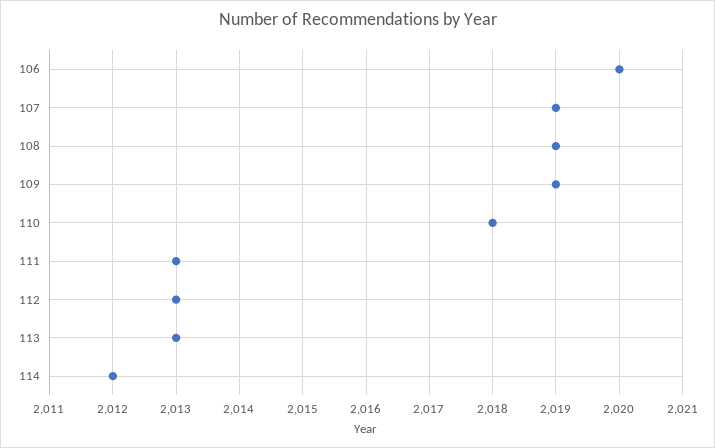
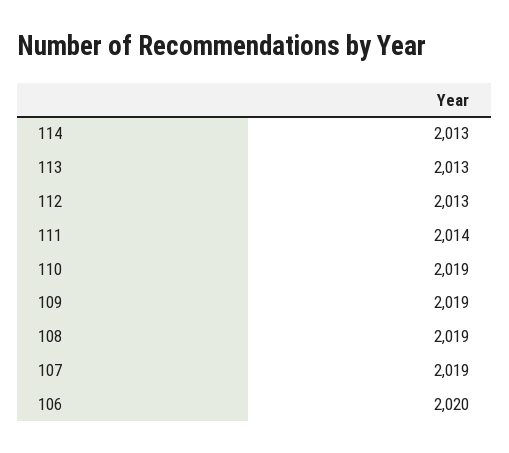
  {
    "106": 2020,
    "107": 2019,
    "108": 2019,
    "109": 2019,
-   "110": 2018,
+   "110": 2019,
-   "111": 2013,
+   "111": 2014,
    "112": 2013,
    "113": 2013,
-   "114": 2012
+   "114": 2013
  }

